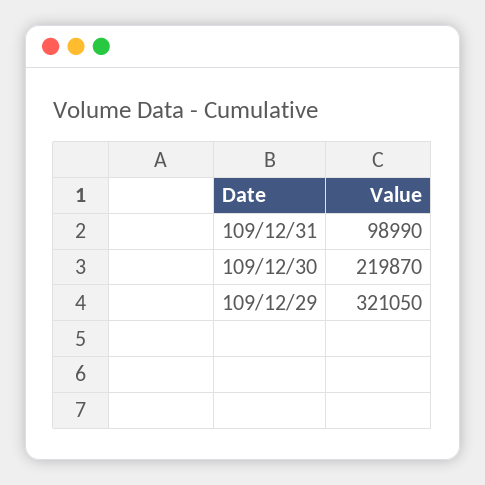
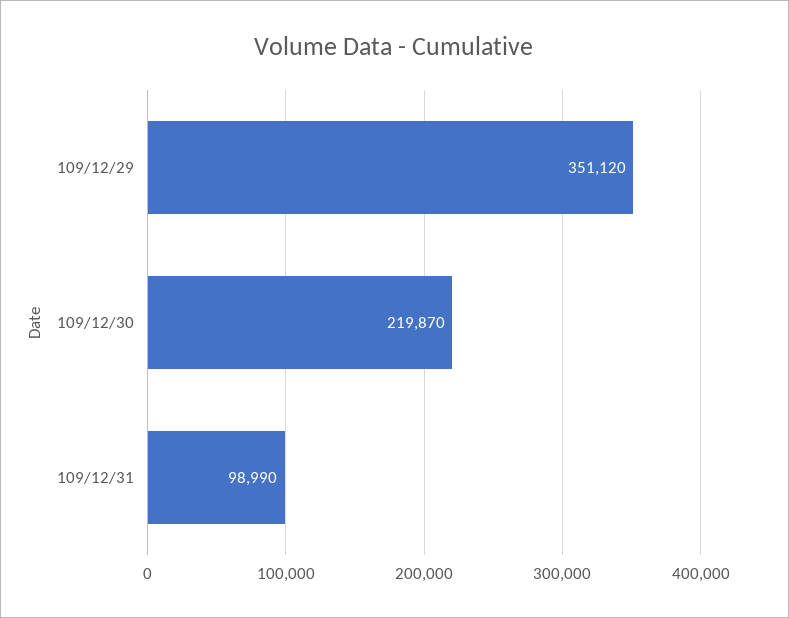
  {
    "109/12/31": 98990,
    "109/12/30": 219870,
-   "109/12/29": 321050
+   "109/12/29": 351120
  }

